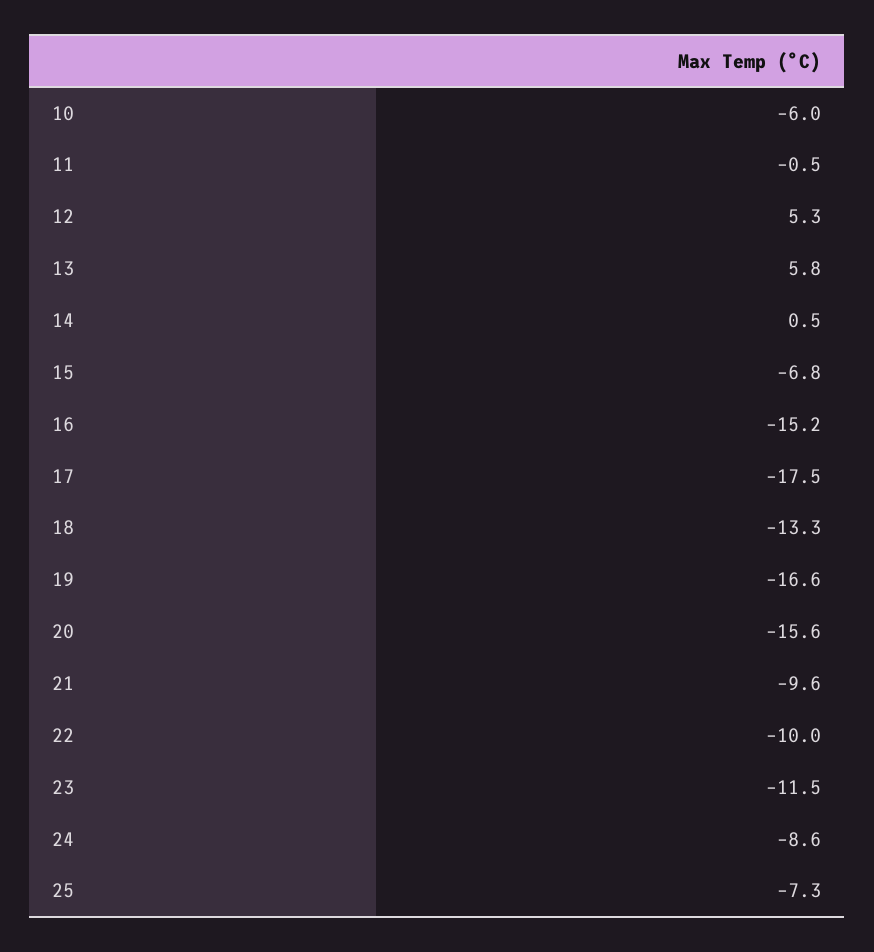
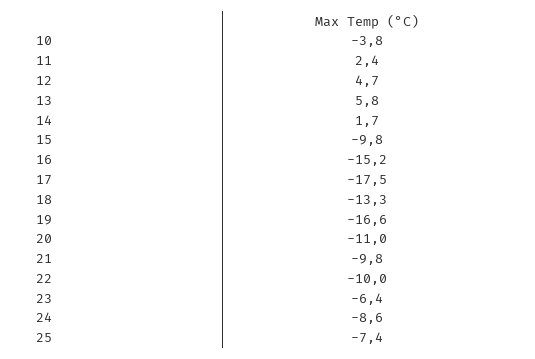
  {
-   "10": -6,
+   "10": -3.8,
-   "11": -0.5,
+   "11": 2.4,
-   "12": 5.3,
+   "12": 4.7,
    "13": 5.8,
-   "14": 0.5,
+   "14": 1.7,
-   "15": -6.8,
+   "15": -9.8,
    "16": -15.2,
    "17": -17.5,
    "18": -13.3,
    "19": -16.6,
-   "20": -15.6,
+   "20": -11,
-   "21": -9.6,
+   "21": -9.8,
    "22": -10,
-   "23": -11.5,
+   "23": -6.4,
    "24": -8.6,
-   "25": -7.3
+   "25": -7.4
  }

